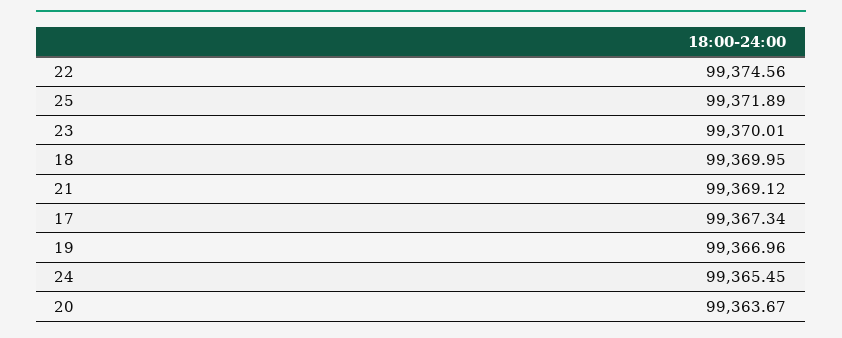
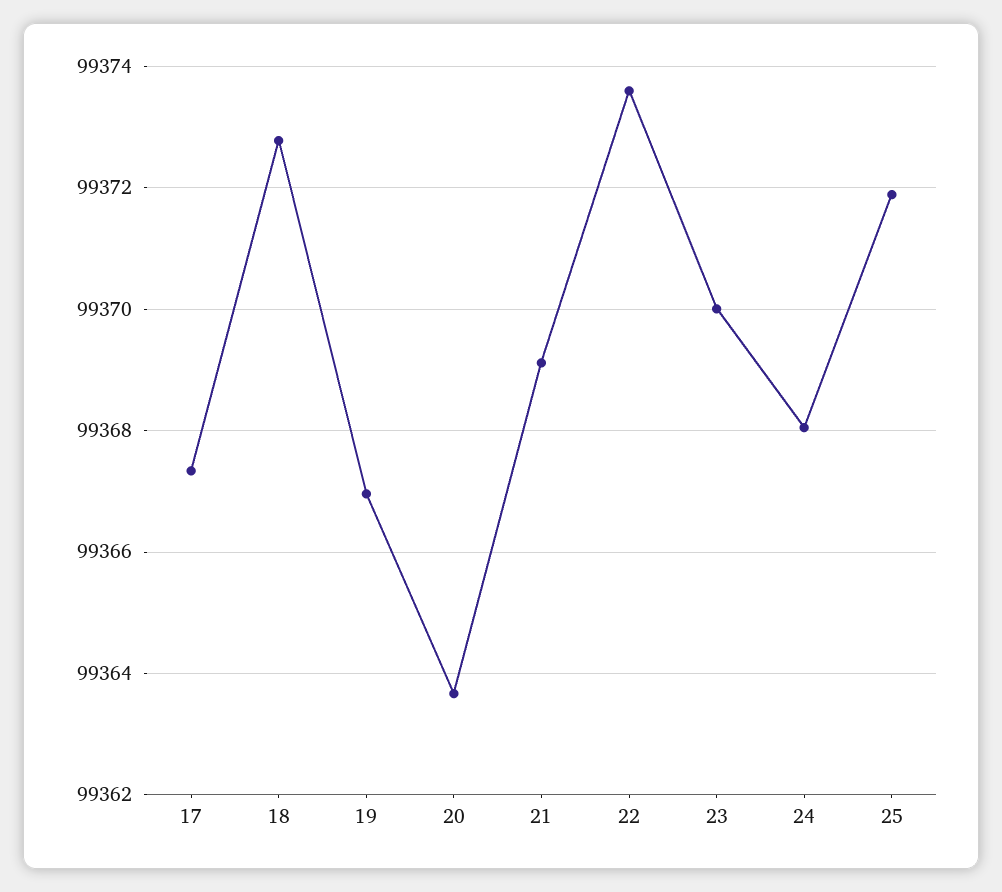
  {
-   "22": 99374.56,
+   "22": 99373.6,
    "25": 99371.89,
    "23": 99370.01,
-   "18": 99369.95,
+   "18": 99372.8,
    "21": 99369.12,
    "17": 99367.34,
    "19": 99366.96,
-   "24": 99365.45,
+   "24": 99368,
    "20": 99363.67
  }

